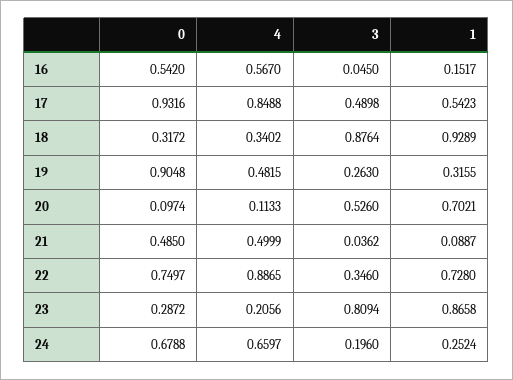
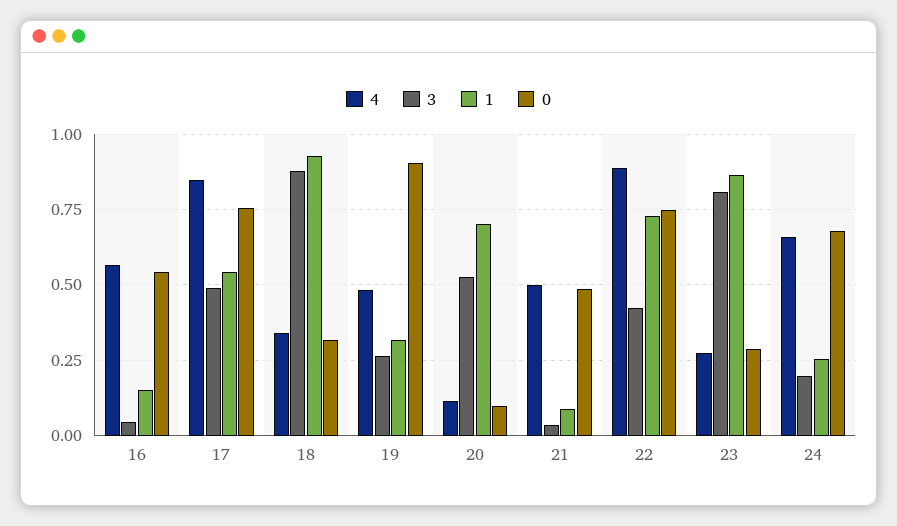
  {
    "0": {
      "16": 0.542,
-     "17": 0.9316,
+     "17": 0.75,
      "18": 0.3172,
      "19": 0.9048,
      "20": 0.0974,
      "21": 0.485,
      "22": 0.7497,
      "23": 0.2872,
      "24": 0.6788
    },
    "4": {
      "16": 0.567,
      "17": 0.8488,
      "18": 0.3402,
      "19": 0.4815,
      "20": 0.1133,
      "21": 0.4999,
      "22": 0.8865,
-     "23": 0.2056,
+     "23": 0.275,
      "24": 0.6597
    },
    "3": {
      "16": 0.045,
      "17": 0.4898,
      "18": 0.8764,
      "19": 0.263,
      "20": 0.526,
      "21": 0.0362,
-     "22": 0.346,
+     "22": 0.425,
      "23": 0.8094,
      "24": 0.196
    },
    "1": {
      "16": 0.1517,
      "17": 0.5423,
      "18": 0.9289,
      "19": 0.3155,
      "20": 0.7021,
      "21": 0.0887,
      "22": 0.728,
      "23": 0.8658,
      "24": 0.2524
    }
  }

